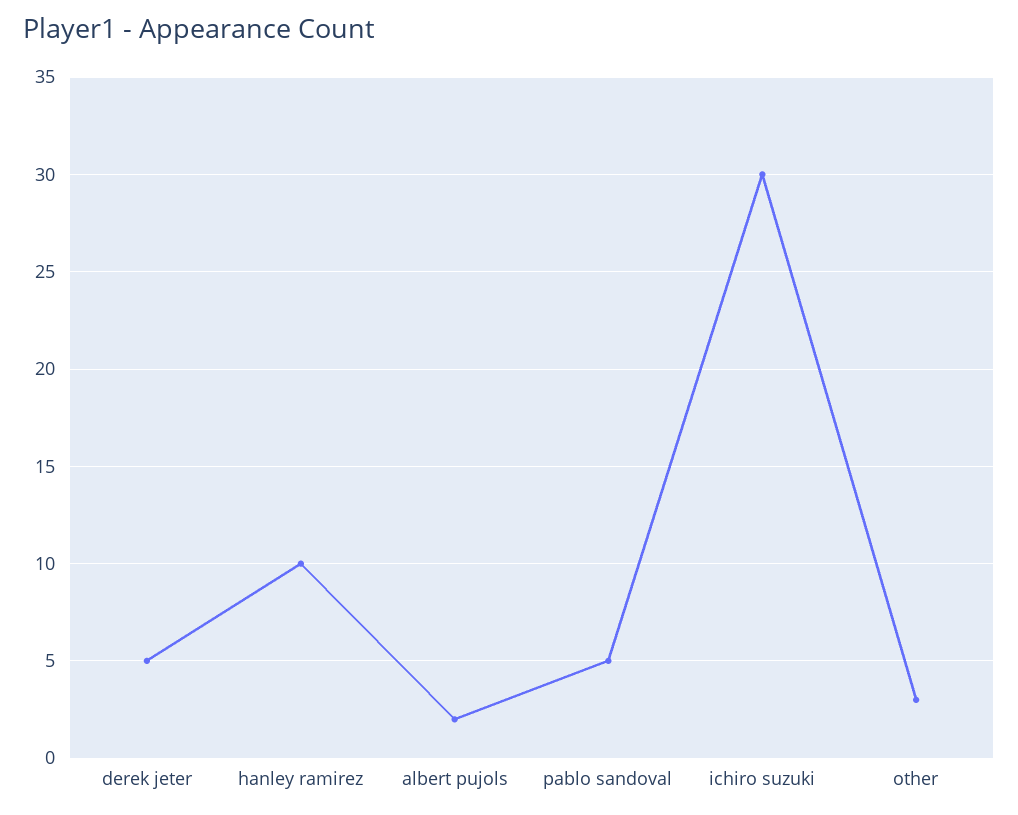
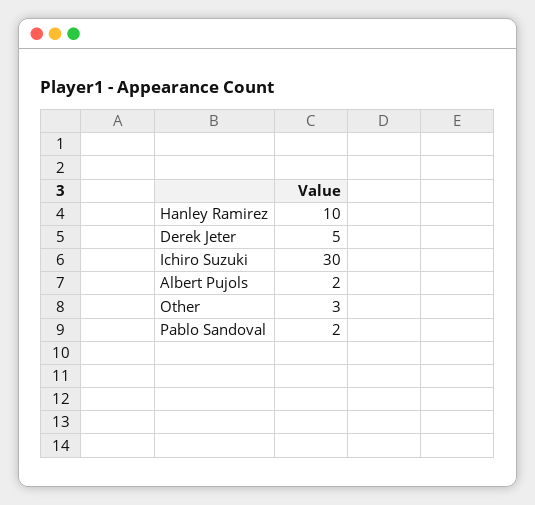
  {
    "derek jeter": 5,
    "hanley ramirez": 10,
    "albert pujols": 2,
-   "pablo sandoval": 5,
+   "pablo sandoval": 2,
    "ichiro suzuki": 30,
    "other": 3
  }

